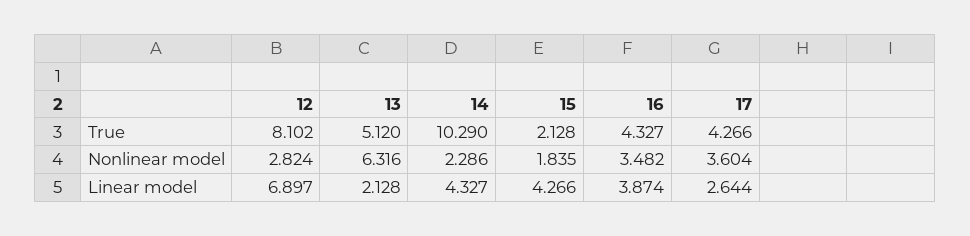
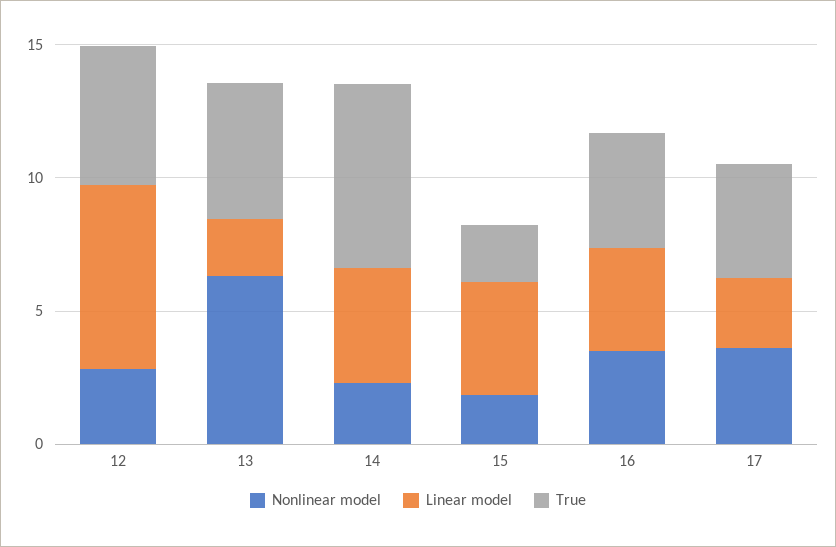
  {
    "True": {
-     "12": 8.102,
+     "12": 5,
      "13": 5.12,
-     "14": 10.29,
+     "14": 7,
      "15": 2.128,
      "16": 4.327,
      "17": 4.266
    },
    "Nonlinear model": {
      "12": 2.824,
      "13": 6.316,
      "14": 2.286,
      "15": 1.835,
      "16": 3.482,
      "17": 3.604
    },
    "Linear model": {
      "12": 6.897,
      "13": 2.128,
      "14": 4.327,
      "15": 4.266,
      "16": 3.874,
      "17": 2.644
    }
  }

